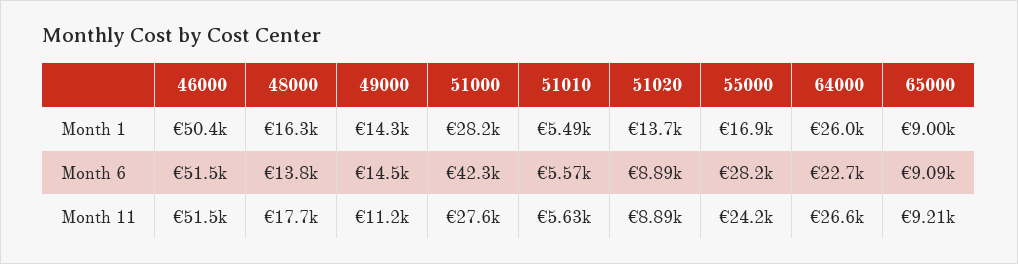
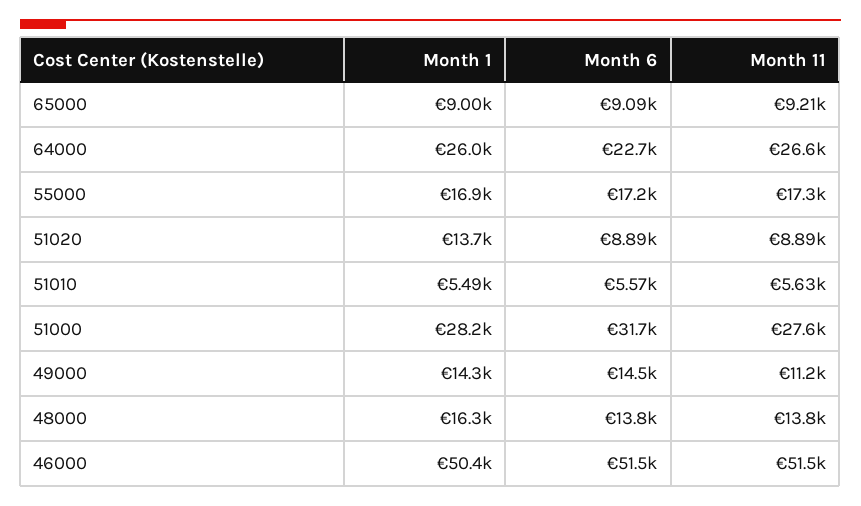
  {
    "46000": {
      "Month 1": 50400,
      "Month 6": 51500,
      "Month 11": 51500
    },
    "48000": {
      "Month 1": 16300,
      "Month 6": 13800,
-     "Month 11": 17700
+     "Month 11": 13800
    },
    "49000": {
      "Month 1": 14300,
      "Month 6": 14500,
      "Month 11": 11200
    },
    "51000": {
      "Month 1": 28200,
-     "Month 6": 42300,
+     "Month 6": 31700,
      "Month 11": 27600
    },
    "51010": {
      "Month 1": 5490,
      "Month 6": 5570,
      "Month 11": 5630
    },
    "51020": {
      "Month 1": 13700,
      "Month 6": 8890,
      "Month 11": 8890
    },
    "55000": {
      "Month 1": 16900,
-     "Month 6": 28200,
+     "Month 6": 17200,
-     "Month 11": 24200
+     "Month 11": 17300
    },
    "64000": {
      "Month 1": 26000,
      "Month 6": 22700,
      "Month 11": 26600
    },
    "65000": {
      "Month 1": 9000,
      "Month 6": 9090,
      "Month 11": 9210
    }
  }

